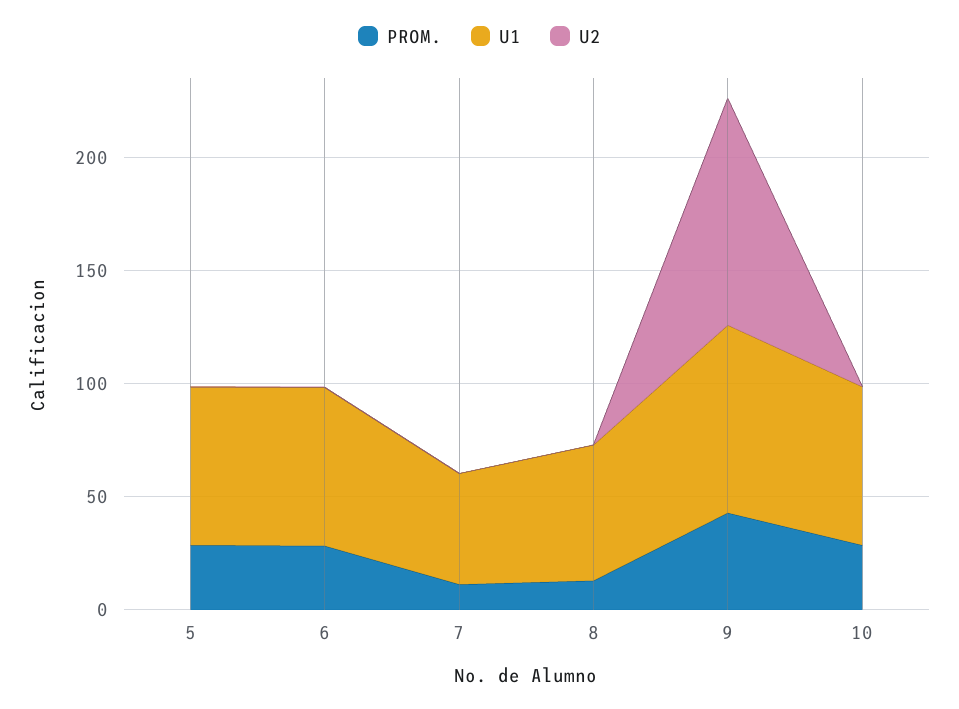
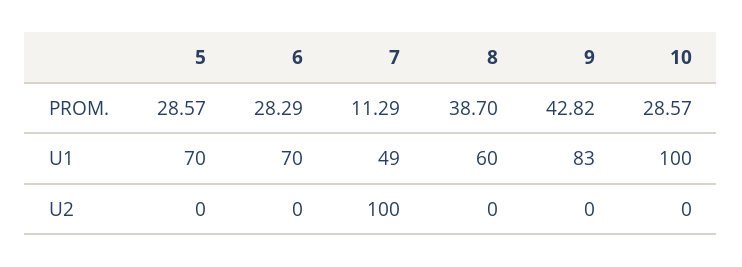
  {
    "PROM.": {
      "5": 28.57,
      "6": 28.29,
      "7": 11.29,
-     "8": 10,
+     "8": 38.7,
      "9": 42.82,
      "10": 28.57
    },
    "U1": {
      "5": 70,
      "6": 70,
      "7": 49,
      "8": 60,
      "9": 83,
-     "10": 70
+     "10": 100
    },
    "U2": {
      "5": 0,
      "6": 0,
-     "7": 0,
+     "7": 100,
      "8": 0,
-     "9": 100,
+     "9": 0,
      "10": 0
    }
  }

